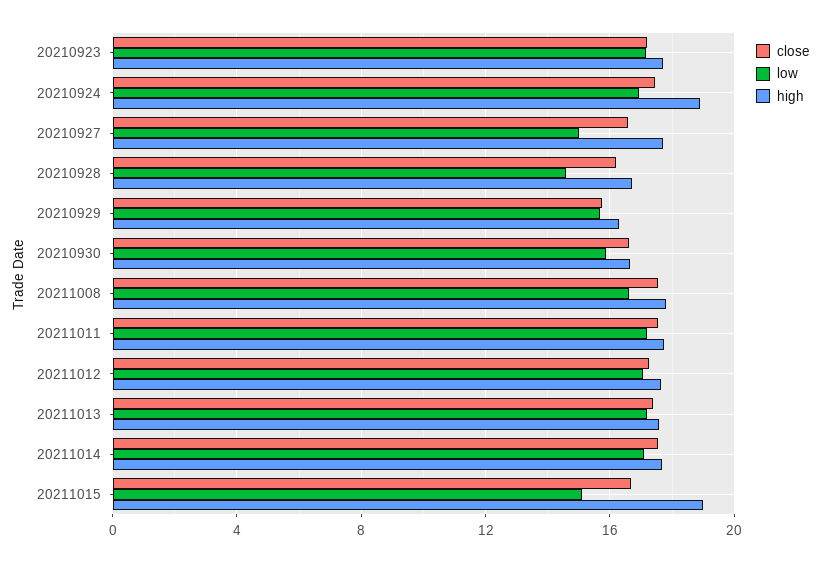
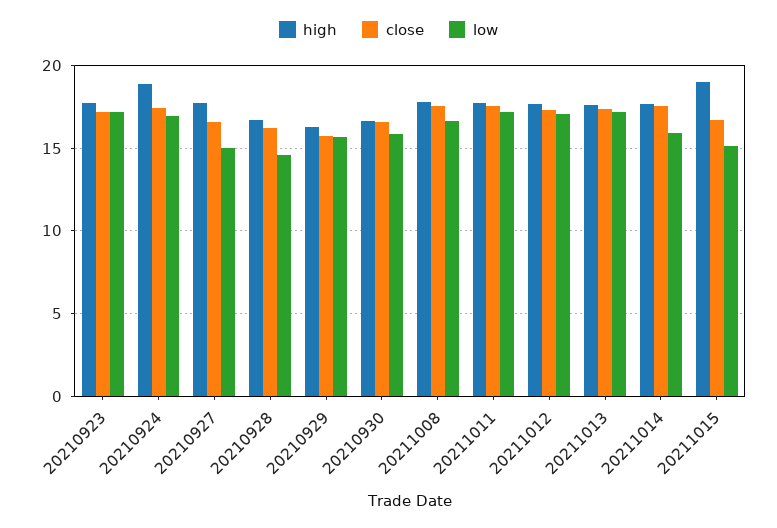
  {
    "close": {
      "20210923": 17,
      "20210924": 17.5,
      "20210927": 16.5,
      "20210928": 16,
      "20210929": 15.5,
      "20210930": 16.5,
      "20211008": 17.5,
      "20211011": 17.5,
      "20211012": 17.5,
      "20211013": 17.5,
      "20211014": 17.5,
      "20211015": 16.5
    },
    "low": {
      "20210923": 17,
      "20210924": 17,
      "20210927": 15,
      "20210928": 14.5,
      "20210929": 15.5,
      "20210930": 16,
      "20211008": 16.5,
      "20211011": 17,
      "20211012": 17,
      "20211013": 17,
-     "20211014": 17,
+     "20211014": 16,
      "20211015": 15
    },
    "high": {
      "20210923": 17.5,
      "20210924": 19,
      "20210927": 17.5,
      "20210928": 16.5,
      "20210929": 16.5,
      "20210930": 16.5,
      "20211008": 18,
      "20211011": 17.5,
      "20211012": 17.5,
      "20211013": 17.5,
      "20211014": 17.5,
      "20211015": 19
    }
  }

